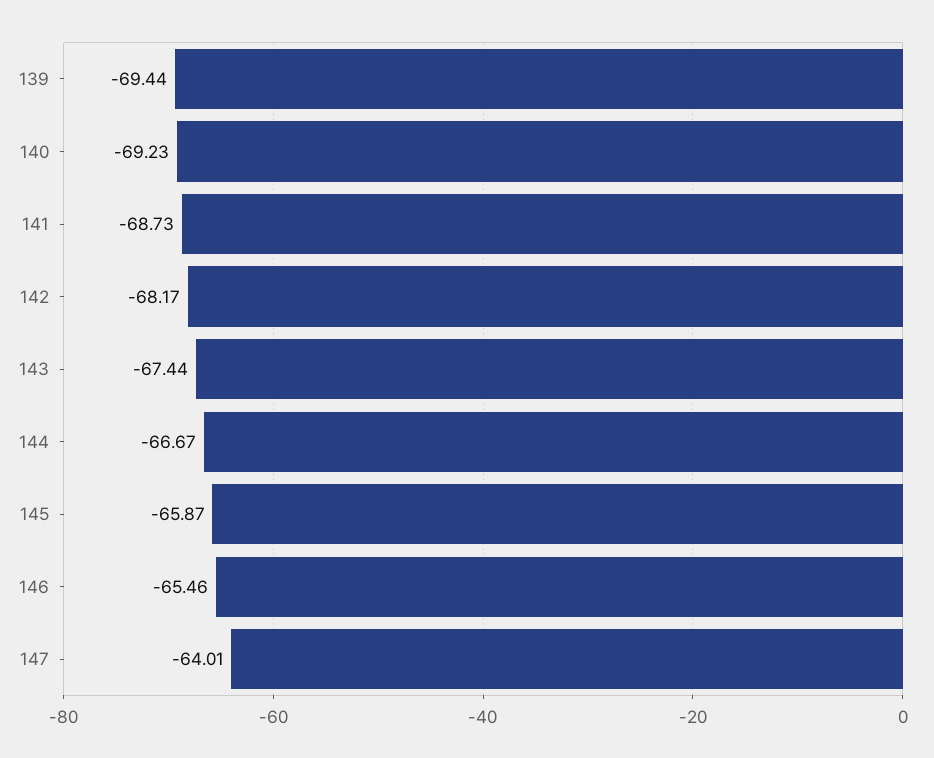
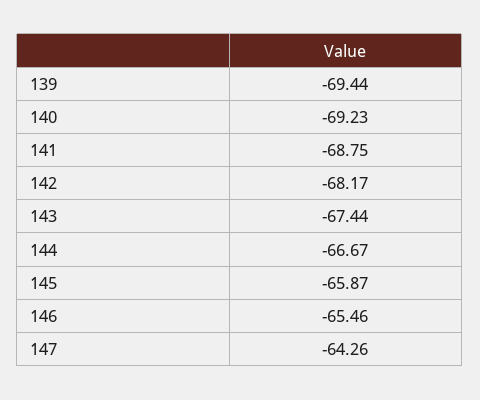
  {
    "139": -69.44,
    "140": -69.23,
-   "141": -68.73,
+   "141": -68.75,
    "142": -68.17,
    "143": -67.44,
    "144": -66.67,
    "145": -65.87,
    "146": -65.46,
-   "147": -64.01
+   "147": -64.26
  }

